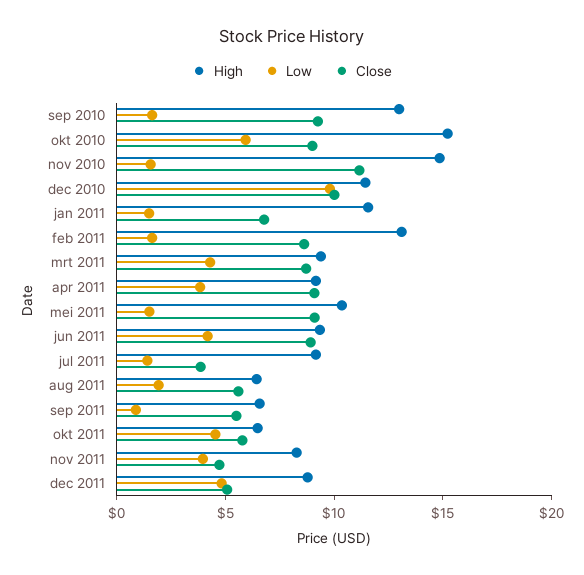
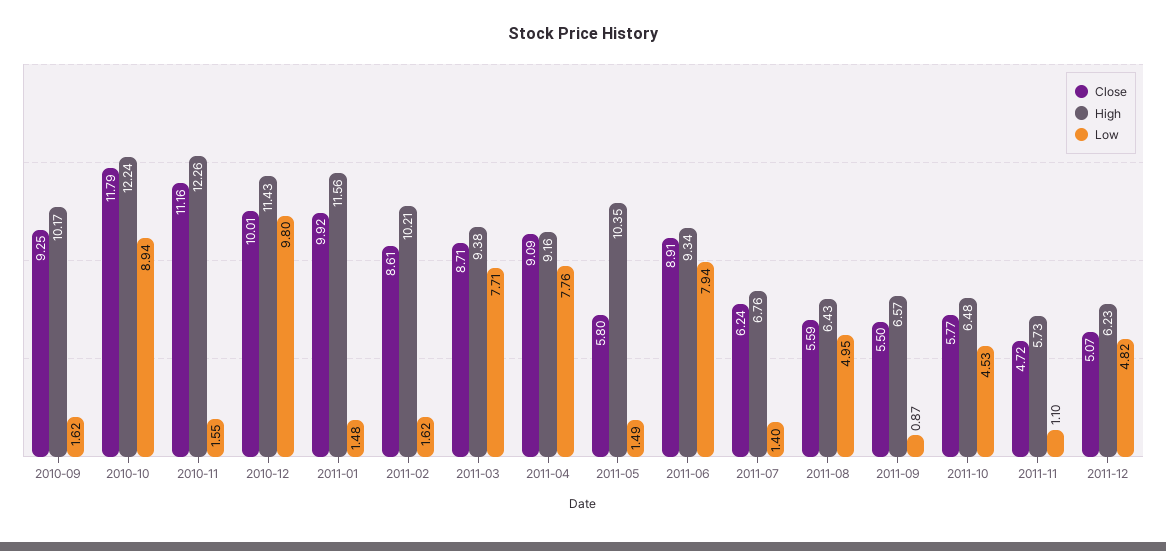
  {
    "High": {
-     "sep 2010": 13,
+     "sep 2010": 10.17,
-     "okt 2010": 15,
+     "okt 2010": 12.24,
-     "nov 2010": 15,
+     "nov 2010": 12.26,
      "dec 2010": 11.43,
      "jan 2011": 11.56,
-     "feb 2011": 13,
+     "feb 2011": 10.21,
      "mrt 2011": 9.38,
      "apr 2011": 9.16,
      "mei 2011": 10.35,
      "jun 2011": 9.34,
-     "jul 2011": 9,
+     "jul 2011": 6.76,
      "aug 2011": 6.43,
      "sep 2011": 6.57,
      "okt 2011": 6.48,
-     "nov 2011": 8,
+     "nov 2011": 5.73,
-     "dec 2011": 9
+     "dec 2011": 6.23
    },
    "Low": {
      "sep 2010": 1.62,
-     "okt 2010": 6,
+     "okt 2010": 8.94,
      "nov 2010": 1.55,
      "dec 2010": 9.8,
      "jan 2011": 1.48,
      "feb 2011": 1.62,
-     "mrt 2011": 4,
+     "mrt 2011": 7.71,
-     "apr 2011": 4,
+     "apr 2011": 7.76,
      "mei 2011": 1.49,
-     "jun 2011": 4,
+     "jun 2011": 7.94,
      "jul 2011": 1.4,
-     "aug 2011": 2,
+     "aug 2011": 4.95,
      "sep 2011": 0.87,
      "okt 2011": 4.53,
-     "nov 2011": 4,
+     "nov 2011": 1.1,
      "dec 2011": 4.82
    },
    "Close": {
      "sep 2010": 9.25,
-     "okt 2010": 9,
+     "okt 2010": 11.79,
      "nov 2010": 11.16,
      "dec 2010": 10.01,
-     "jan 2011": 7,
+     "jan 2011": 9.92,
      "feb 2011": 8.61,
      "mrt 2011": 8.71,
      "apr 2011": 9.09,
-     "mei 2011": 9,
+     "mei 2011": 5.8,
      "jun 2011": 8.91,
-     "jul 2011": 4,
+     "jul 2011": 6.24,
      "aug 2011": 5.59,
      "sep 2011": 5.5,
      "okt 2011": 5.77,
      "nov 2011": 4.72,
      "dec 2011": 5.07
    }
  }

